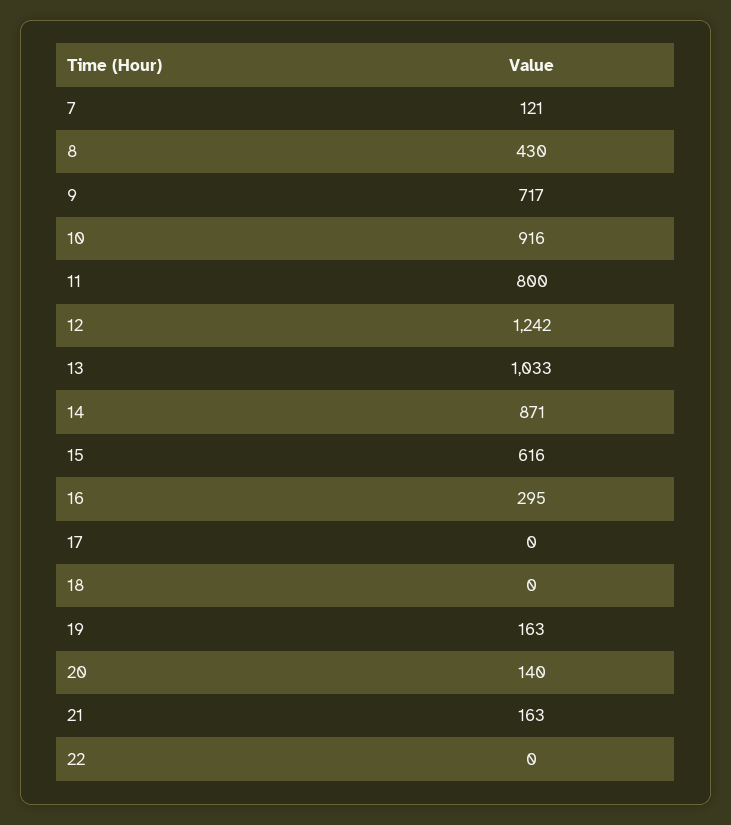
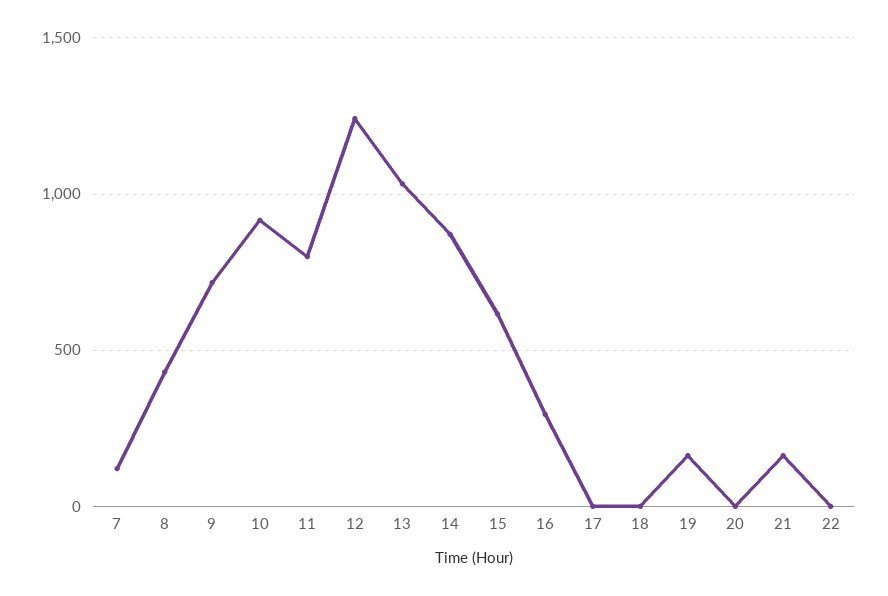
  {
    "7": 121,
    "8": 430,
    "9": 717,
    "10": 916,
    "11": 800,
    "12": 1242,
    "13": 1033,
    "14": 871,
    "15": 616,
    "16": 295,
    "17": 0,
    "18": 0,
    "19": 163,
-   "20": 140,
+   "20": 0,
    "21": 163,
    "22": 0
  }

